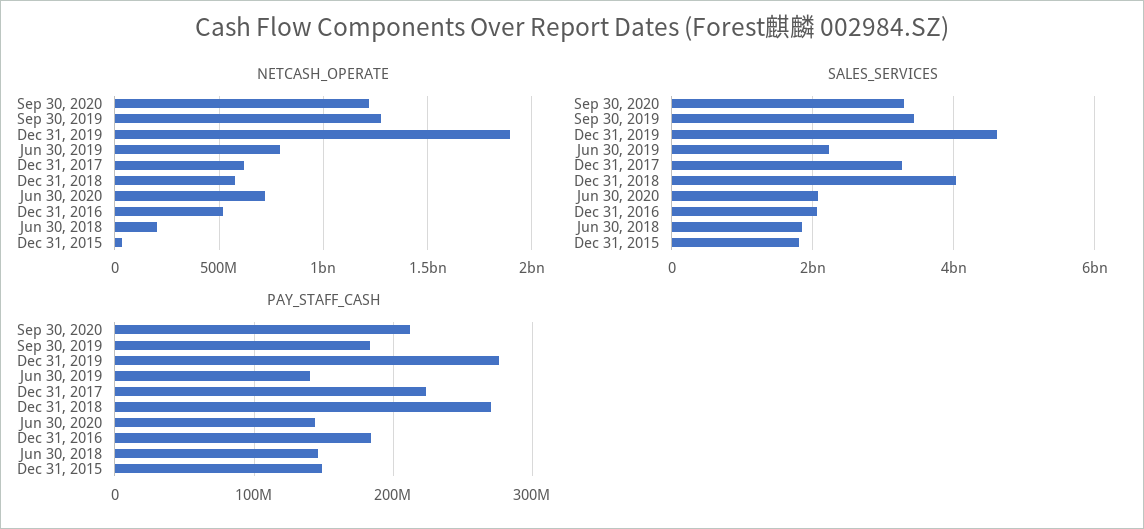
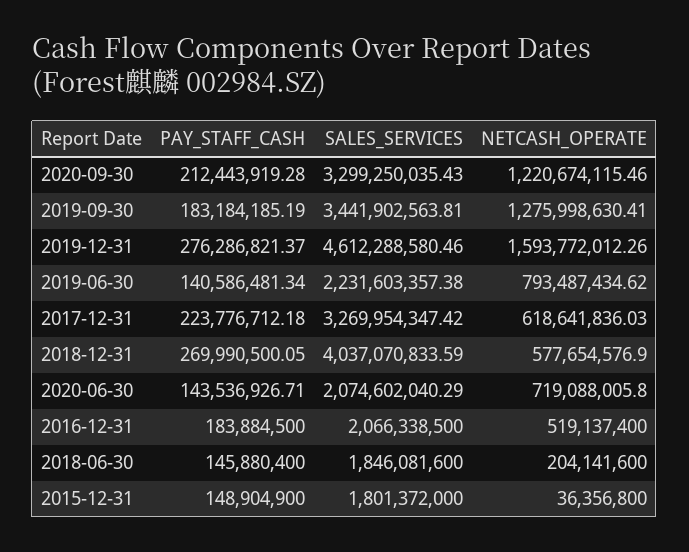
  {
    "NETCASH_OPERATE": {
      "Sep 30, 2020": 1220674115.46,
      "Sep 30, 2019": 1275998630.41,
-     "Dec 31, 2019": 1900000000,
+     "Dec 31, 2019": 1593772012.26,
      "Jun 30, 2019": 793487434.62,
      "Dec 31, 2017": 618641836.03,
      "Dec 31, 2018": 577654576.9,
      "Jun 30, 2020": 719088005.8,
      "Dec 31, 2016": 519137400,
      "Jun 30, 2018": 204141600,
      "Dec 31, 2015": 36356800
    },
    "SALES_SERVICES": {
      "Sep 30, 2020": 3299250035.43,
      "Sep 30, 2019": 3441902563.81,
      "Dec 31, 2019": 4612288580.46,
      "Jun 30, 2019": 2231603357.38,
      "Dec 31, 2017": 3269954347.42,
      "Dec 31, 2018": 4037070833.59,
      "Jun 30, 2020": 2074602040.29,
      "Dec 31, 2016": 2066338500,
      "Jun 30, 2018": 1846081600,
      "Dec 31, 2015": 1801372000
    },
    "PAY_STAFF_CASH": {
      "Sep 30, 2020": 212443919.28,
      "Sep 30, 2019": 183184185.19,
      "Dec 31, 2019": 276286821.37,
      "Jun 30, 2019": 140586481.34,
      "Dec 31, 2017": 223776712.18,
      "Dec 31, 2018": 269990500.05,
      "Jun 30, 2020": 143536926.71,
      "Dec 31, 2016": 183884500,
      "Jun 30, 2018": 145880400,
      "Dec 31, 2015": 148904900
    }
  }

